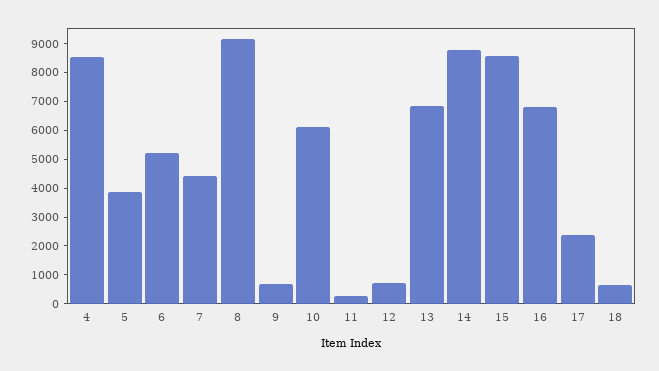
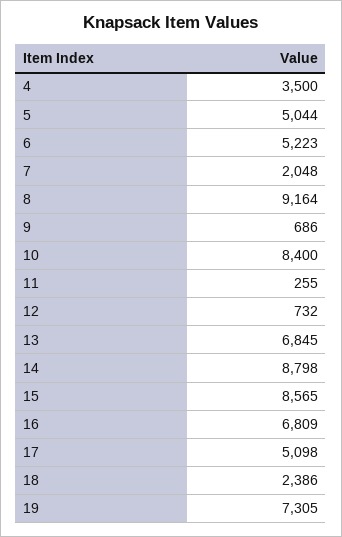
  {
-   "4": 8500,
+   "4": 3500,
-   "5": 4000,
+   "5": 5044,
    "6": 5223,
-   "7": 4500,
+   "7": 2048,
    "8": 9164,
    "9": 686,
-   "10": 6000,
+   "10": 8400,
    "11": 255,
    "12": 732,
    "13": 6845,
    "14": 8798,
    "15": 8565,
    "16": 6809,
-   "17": 2500,
+   "17": 5098,
-   "18": 500
+   "18": 2386,
+   "19": 7305
  }

